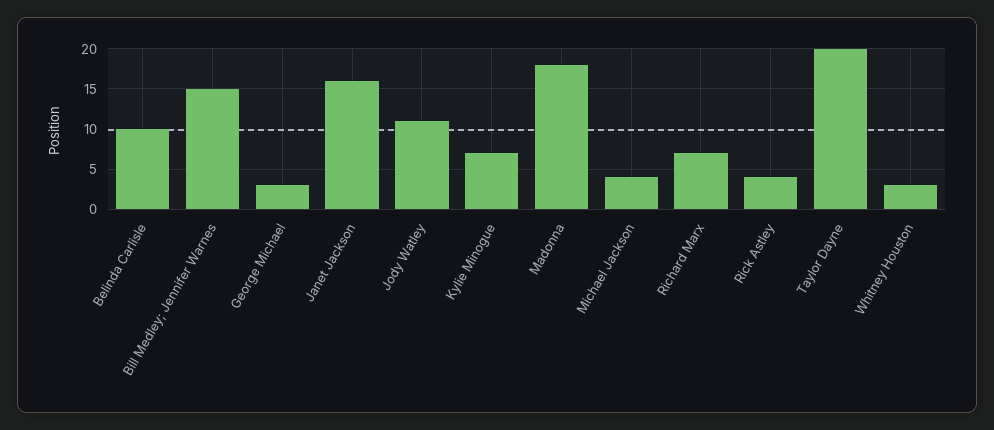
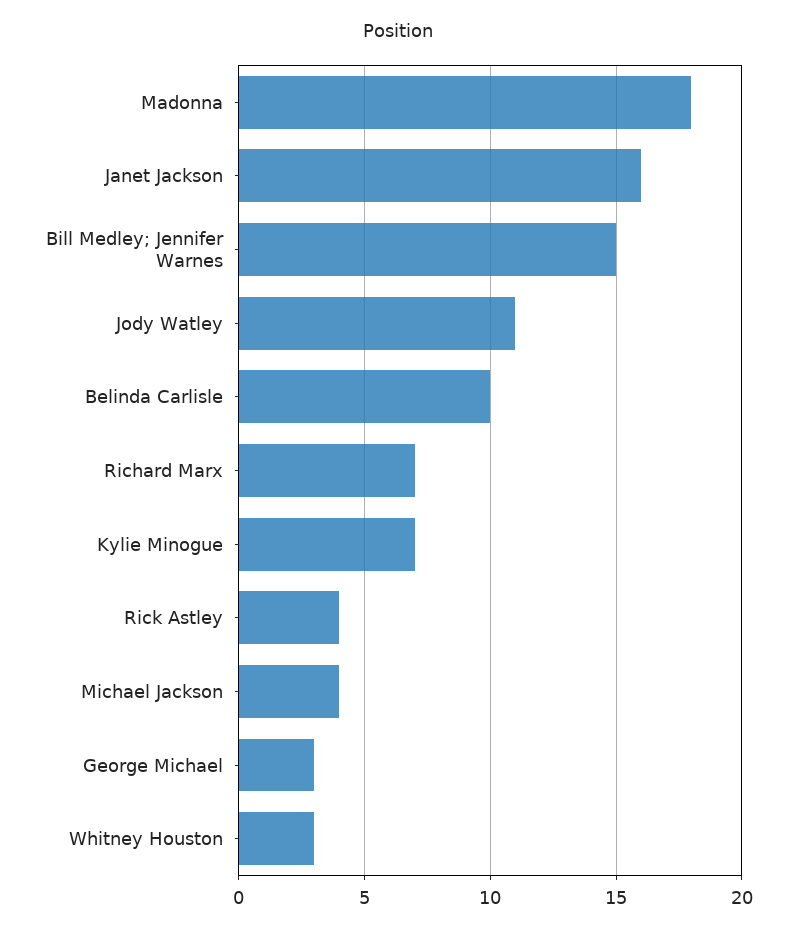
  {
    "Belinda Carlisle": 10,
    "Bill Medley; Jennifer Warnes": 15,
    "George Michael": 3,
    "Janet Jackson": 16,
    "Jody Watley": 11,
    "Kylie Minogue": 7,
    "Madonna": 18,
    "Michael Jackson": 4,
    "Richard Marx": 7,
    "Rick Astley": 4,
-   "Taylor Dayne": 20,
    "Whitney Houston": 3
  }

